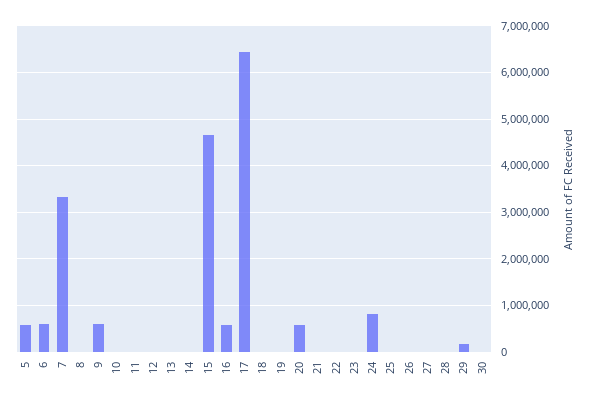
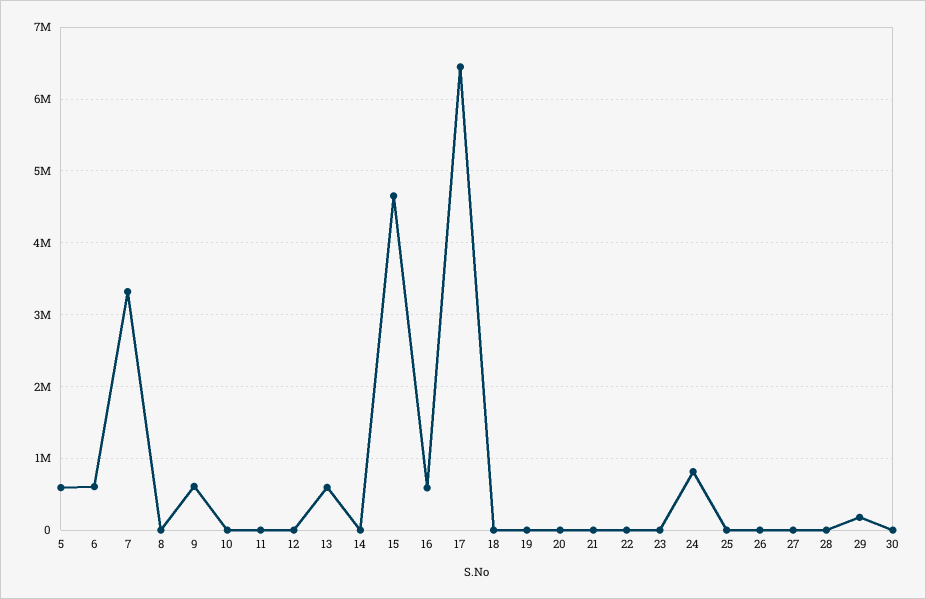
  {
    "5": 600000,
    "6": 600000,
    "7": 3300000,
    "8": 0,
    "9": 600000,
    "10": 0,
    "11": 0,
    "12": 0,
-   "13": 0,
+   "13": 600000,
    "14": 0,
    "15": 4700000,
    "16": 600000,
    "17": 6400000,
    "18": 0,
    "19": 0,
-   "20": 600000,
+   "20": 0,
    "21": 0,
    "22": 0,
    "23": 0,
    "24": 800000,
    "25": 0,
    "26": 0,
    "27": 0,
    "28": 0,
    "29": 200000,
    "30": 0
  }

